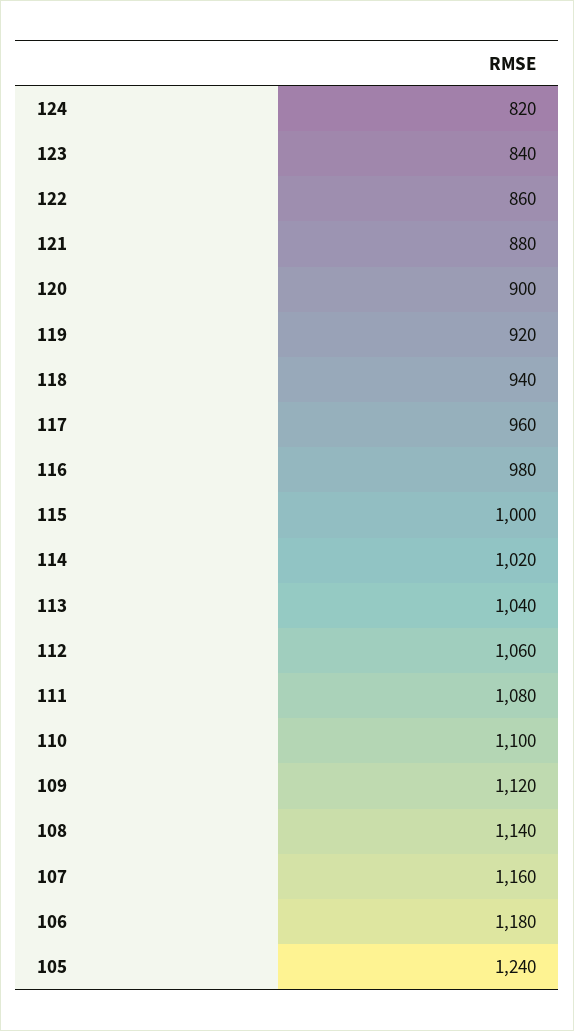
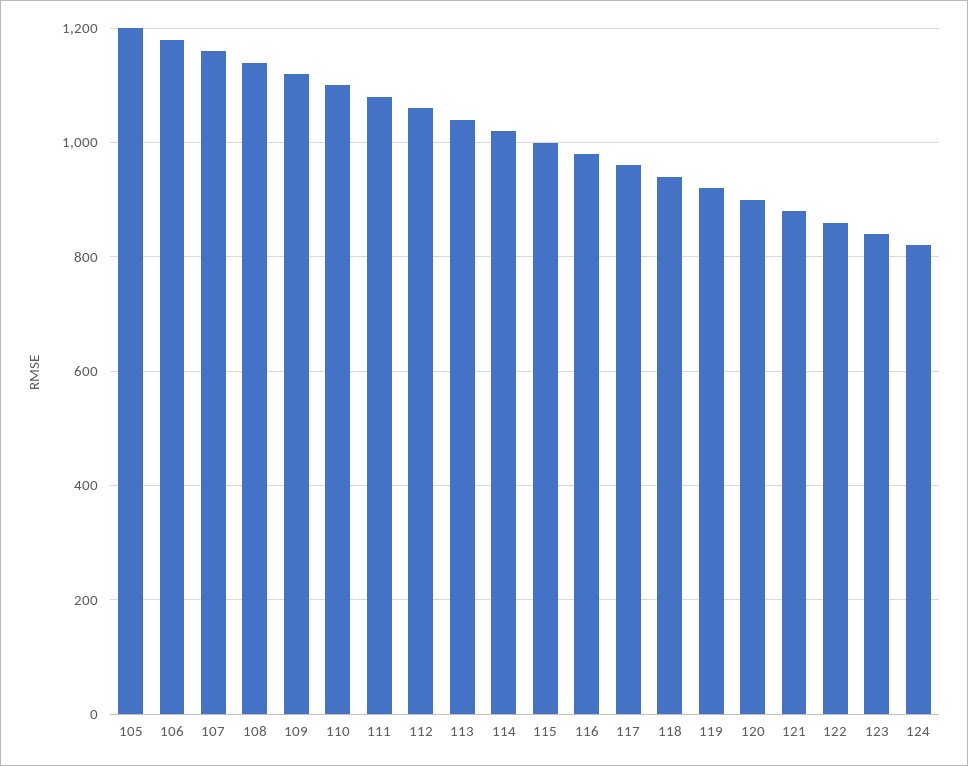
  {
    "124": 820,
    "123": 840,
    "122": 860,
    "121": 880,
    "120": 900,
    "119": 920,
    "118": 940,
    "117": 960,
    "116": 980,
    "115": 1000,
    "114": 1020,
    "113": 1040,
    "112": 1060,
    "111": 1080,
    "110": 1100,
    "109": 1120,
    "108": 1140,
    "107": 1160,
    "106": 1180,
-   "105": 1240
+   "105": 1200
  }

